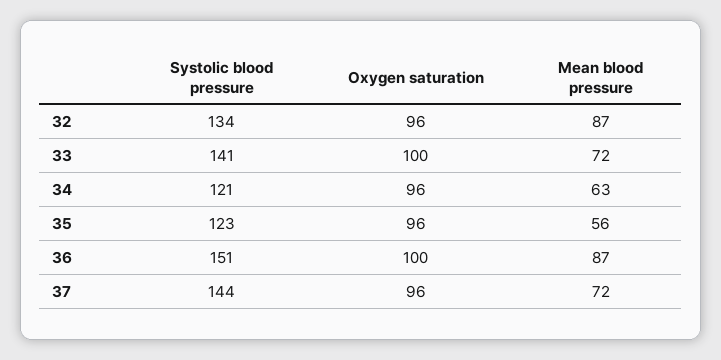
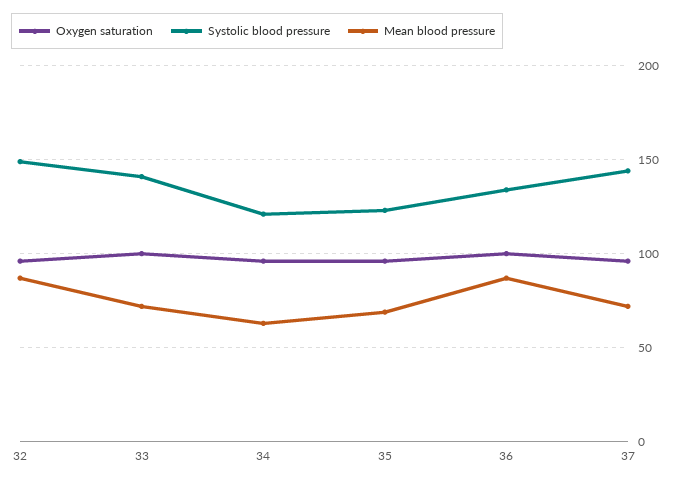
  {
    "Systolic blood pressure": {
-     "32": 134,
+     "32": 150,
      "33": 141,
      "34": 121,
      "35": 123,
-     "36": 151,
+     "36": 135,
      "37": 144
    },
    "Oxygen saturation": {
      "32": 96,
      "33": 100,
      "34": 96,
      "35": 96,
      "36": 100,
      "37": 96
    },
    "Mean blood pressure": {
      "32": 87,
      "33": 72,
      "34": 63,
-     "35": 56,
+     "35": 70,
      "36": 87,
      "37": 72
    }
  }

